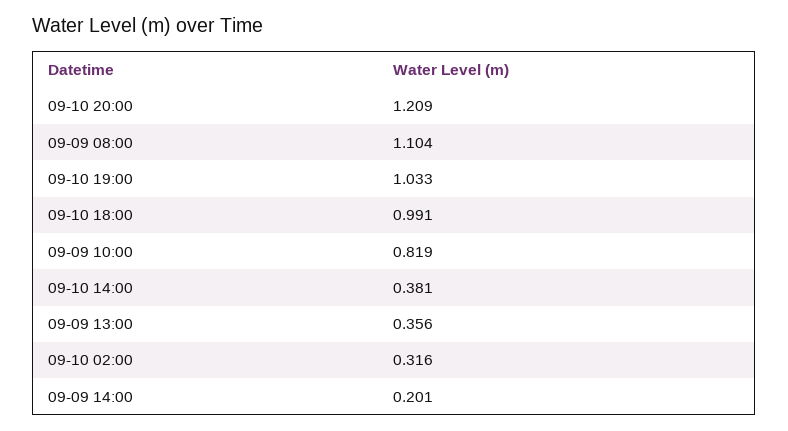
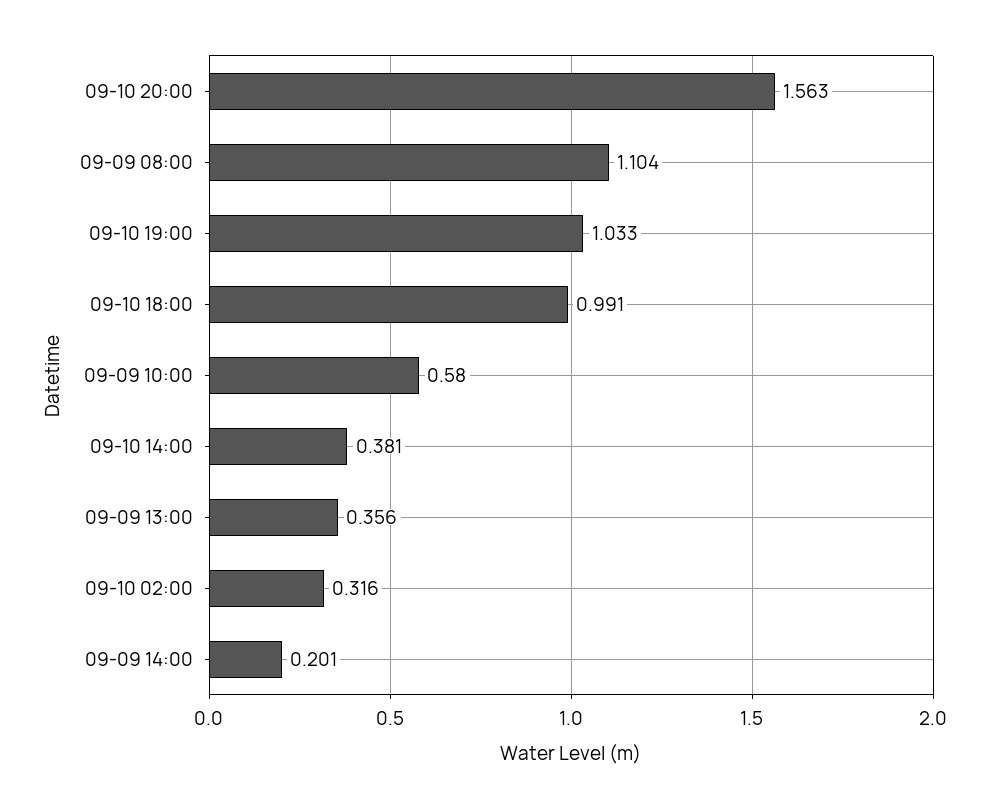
  {
-   "09-10 20:00": 1.209,
+   "09-10 20:00": 1.563,
    "09-09 08:00": 1.104,
    "09-10 19:00": 1.033,
    "09-10 18:00": 0.991,
-   "09-09 10:00": 0.819,
+   "09-09 10:00": 0.58,
    "09-10 14:00": 0.381,
    "09-09 13:00": 0.356,
    "09-10 02:00": 0.316,
    "09-09 14:00": 0.201
  }

